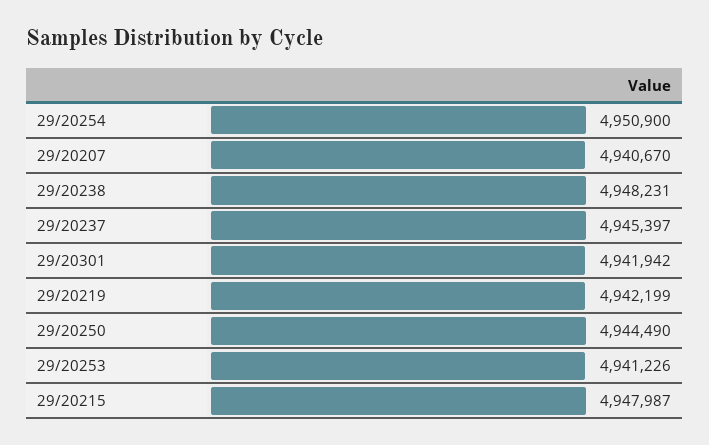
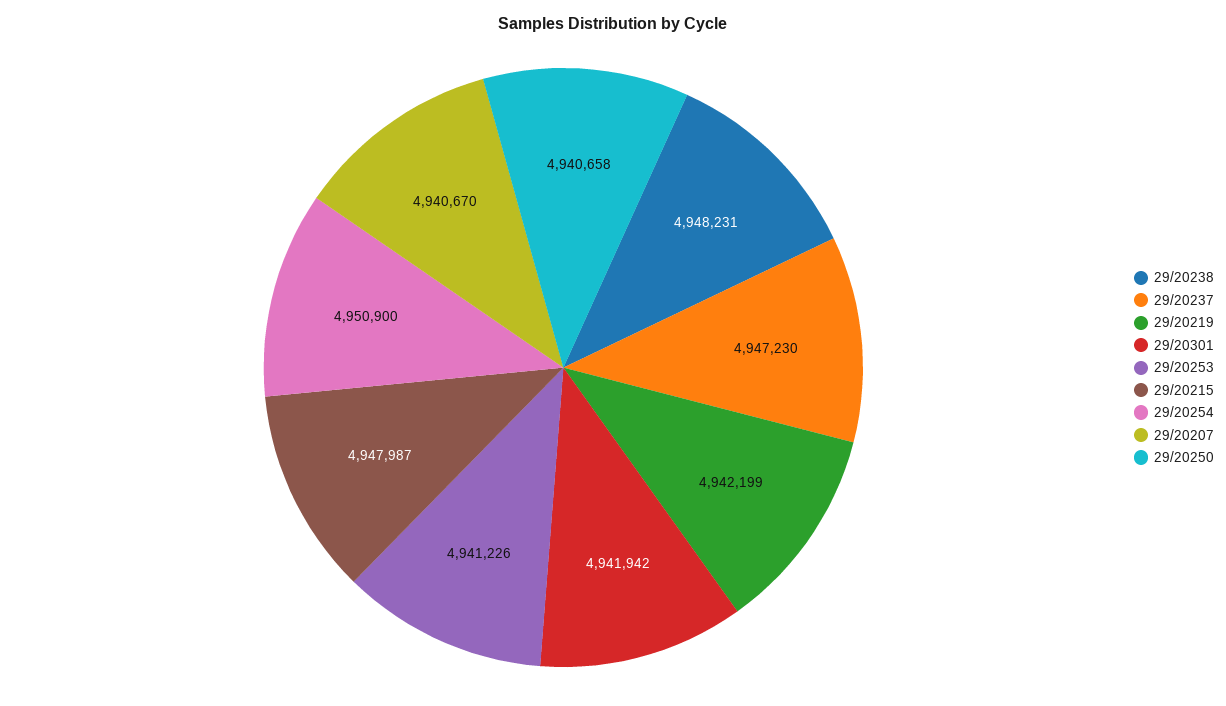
  {
    "29/20254": 4950900,
    "29/20207": 4940670,
    "29/20238": 4948231,
-   "29/20237": 4945397,
+   "29/20237": 4947230,
    "29/20301": 4941942,
    "29/20219": 4942199,
-   "29/20250": 4944490,
+   "29/20250": 4940658,
    "29/20253": 4941226,
    "29/20215": 4947987
  }

